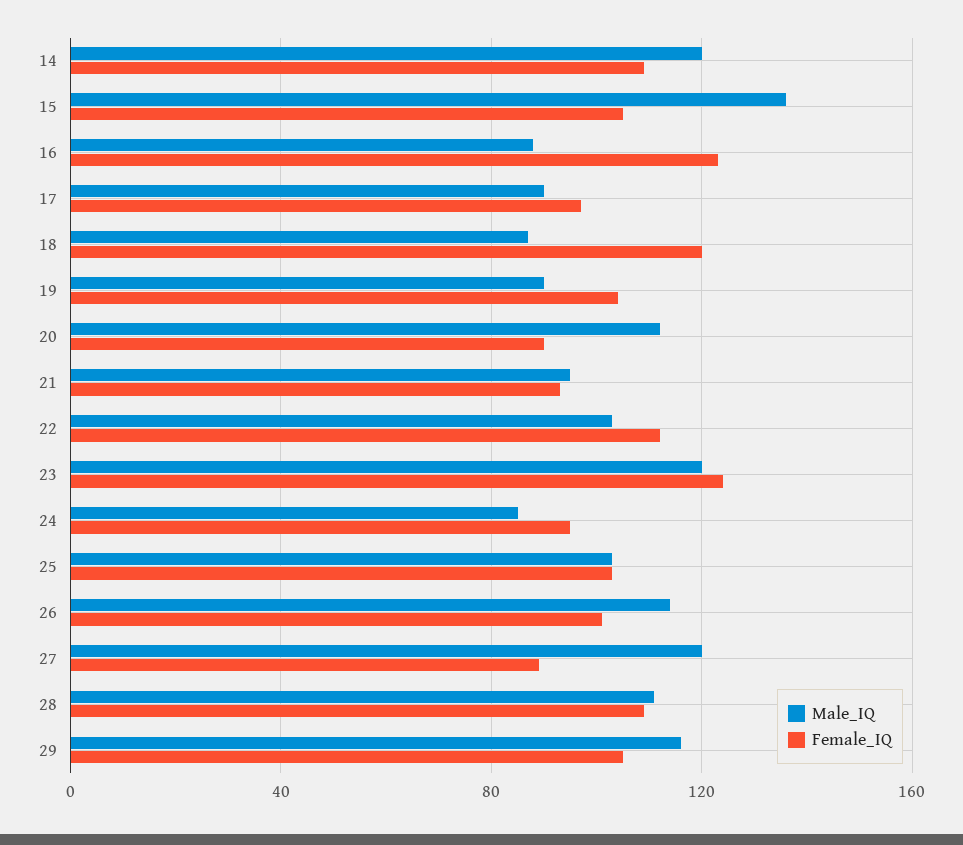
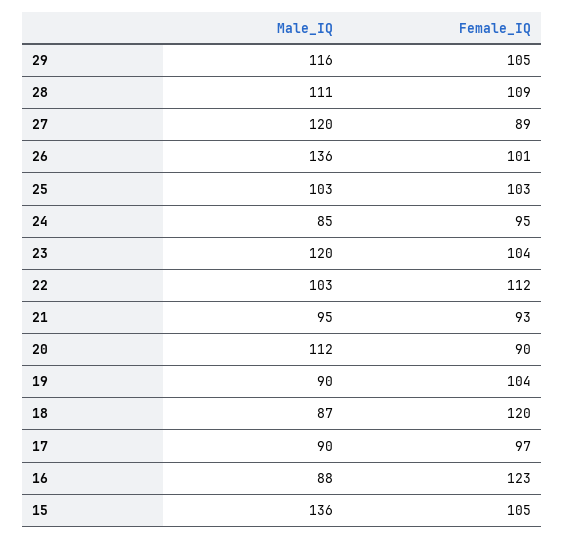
  {
    "Male_IQ": {
-     "14": 120,
      "15": 136,
      "16": 88,
      "17": 90,
      "18": 87,
      "19": 90,
      "20": 112,
      "21": 95,
      "22": 103,
      "23": 120,
      "24": 85,
      "25": 103,
-     "26": 115,
+     "26": 136,
      "27": 120,
      "28": 111,
      "29": 116
    },
    "Female_IQ": {
-     "14": 110,
      "15": 105,
      "16": 123,
      "17": 97,
      "18": 120,
      "19": 104,
      "20": 90,
      "21": 93,
      "22": 112,
-     "23": 125,
+     "23": 104,
      "24": 95,
      "25": 103,
      "26": 101,
      "27": 89,
      "28": 109,
      "29": 105
    }
  }

